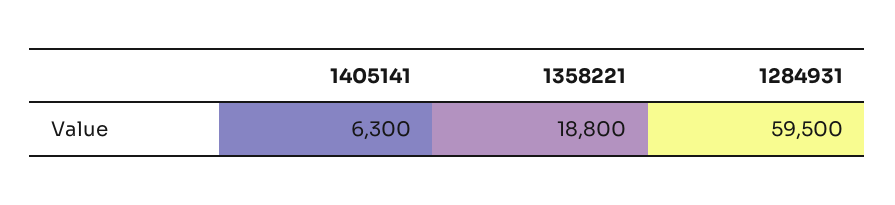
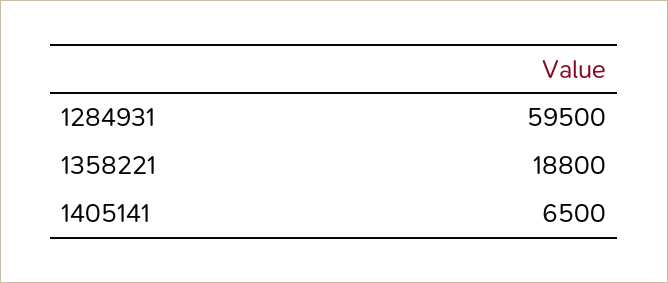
  {
-   "1405141": 6300,
+   "1405141": 6500,
    "1358221": 18800,
    "1284931": 59500
  }

